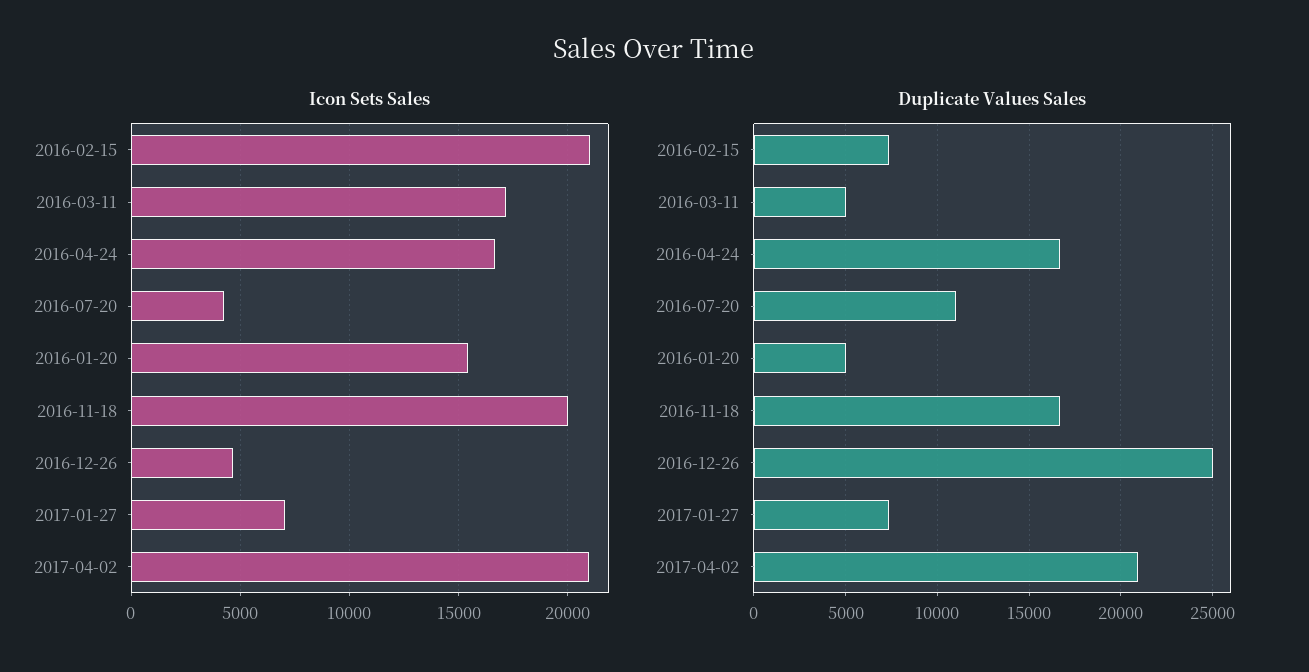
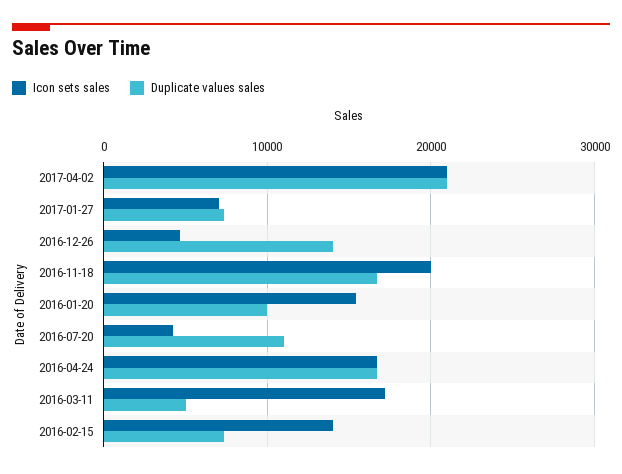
  {
    "Icon Sets Sales": {
-     "2016-02-15": 21000,
+     "2016-02-15": 14000,
      "2016-03-11": 17000,
      "2016-04-24": 16500,
      "2016-07-20": 4000,
      "2016-01-20": 15500,
      "2016-11-18": 20000,
      "2016-12-26": 4500,
      "2017-01-27": 7000,
      "2017-04-02": 21000
    },
    "Duplicate Values Sales": {
      "2016-02-15": 7500,
      "2016-03-11": 5000,
      "2016-04-24": 16500,
      "2016-07-20": 11000,
-     "2016-01-20": 5000,
+     "2016-01-20": 10000,
      "2016-11-18": 16500,
-     "2016-12-26": 25000,
+     "2016-12-26": 14000,
      "2017-01-27": 7500,
      "2017-04-02": 21000
    }
  }

